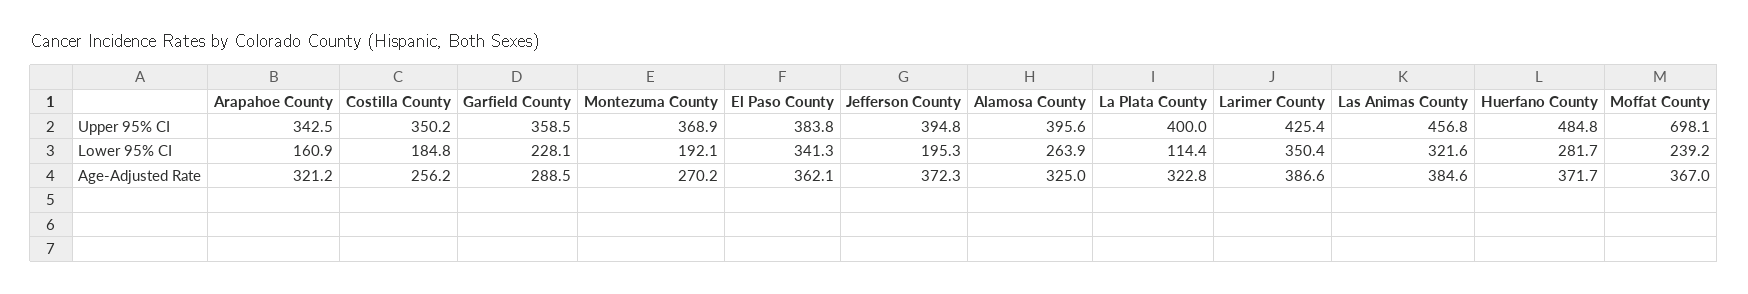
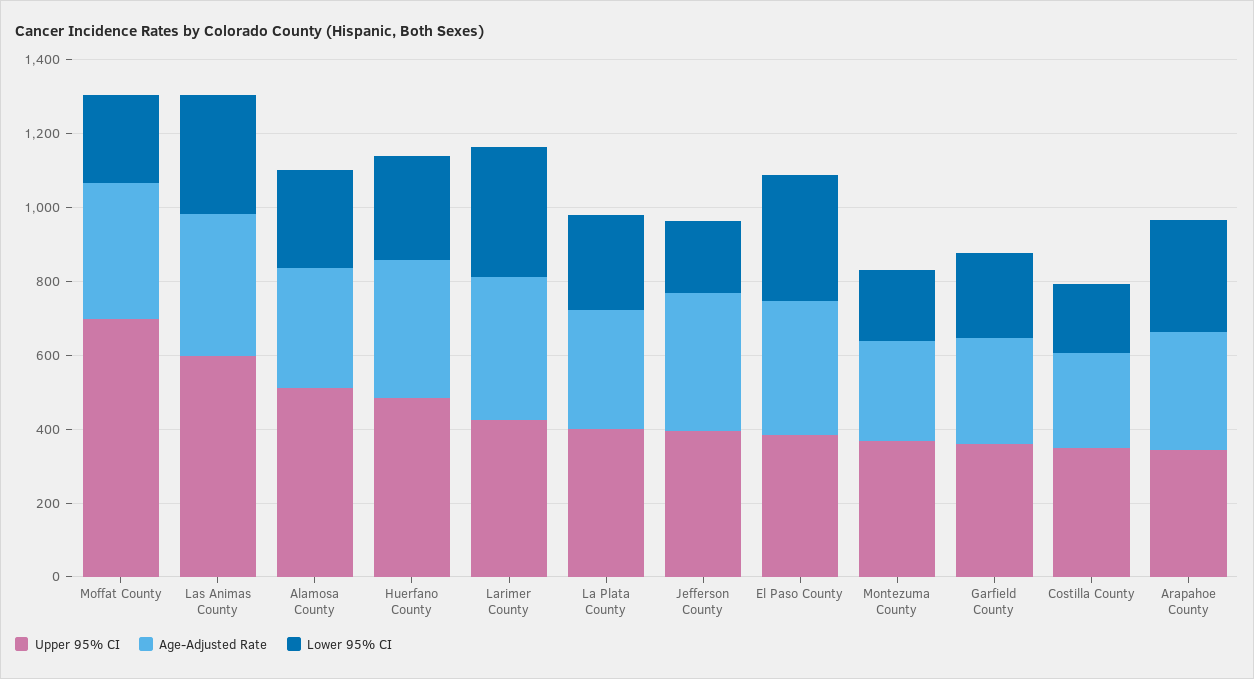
  {
    "Upper 95% CI": {
      "Arapahoe County": 342.5,
      "Costilla County": 350.2,
      "Garfield County": 358.5,
      "Montezuma County": 368.9,
      "El Paso County": 383.8,
      "Jefferson County": 394.8,
-     "Alamosa County": 395.6,
+     "Alamosa County": 500,
      "La Plata County": 400,
      "Larimer County": 425.4,
-     "Las Animas County": 456.8,
+     "Las Animas County": 600,
      "Huerfano County": 484.8,
      "Moffat County": 698.1
    },
    "Lower 95% CI": {
-     "Arapahoe County": 160.9,
+     "Arapahoe County": 300,
      "Costilla County": 184.8,
      "Garfield County": 228.1,
      "Montezuma County": 192.1,
      "El Paso County": 341.3,
      "Jefferson County": 195.3,
      "Alamosa County": 263.9,
-     "La Plata County": 114.4,
+     "La Plata County": 250,
      "Larimer County": 350.4,
      "Las Animas County": 321.6,
      "Huerfano County": 281.7,
      "Moffat County": 239.2
    },
    "Age-Adjusted Rate": {
      "Arapahoe County": 321.2,
      "Costilla County": 256.2,
      "Garfield County": 288.5,
      "Montezuma County": 270.2,
      "El Paso County": 362.1,
      "Jefferson County": 372.3,
      "Alamosa County": 325,
      "La Plata County": 322.8,
      "Larimer County": 386.6,
      "Las Animas County": 384.6,
      "Huerfano County": 371.7,
      "Moffat County": 367
    }
  }

